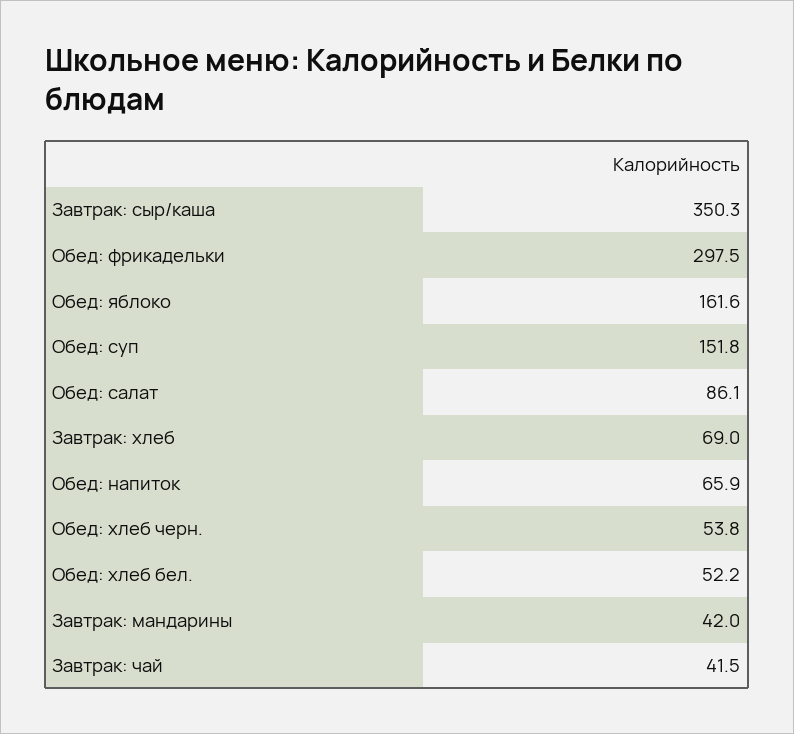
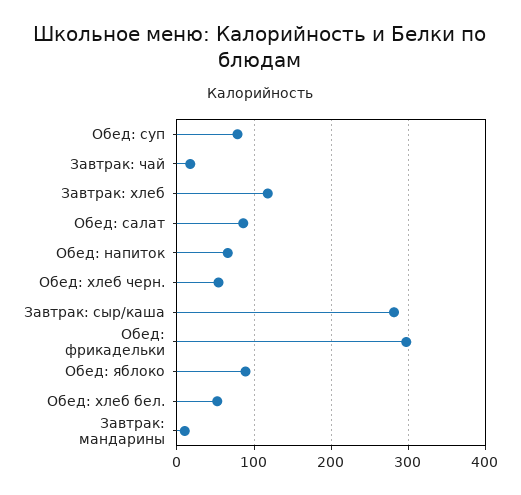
  {
-   "Завтрак: сыр/каша": 350.3,
+   "Завтрак: сыр/каша": 280,
    "Обед: фрикадельки": 297.5,
-   "Обед: яблоко": 161.6,
+   "Обед: яблоко": 90,
-   "Обед: суп": 151.8,
+   "Обед: суп": 80,
    "Обед: салат": 86.1,
-   "Завтрак: хлеб": 69,
+   "Завтрак: хлеб": 120,
    "Обед: напиток": 65.9,
    "Обед: хлеб черн.": 53.8,
    "Обед: хлеб бел.": 52.2,
-   "Завтрак: мандарины": 42,
+   "Завтрак: мандарины": 10,
-   "Завтрак: чай": 41.5
+   "Завтрак: чай": 20
  }

